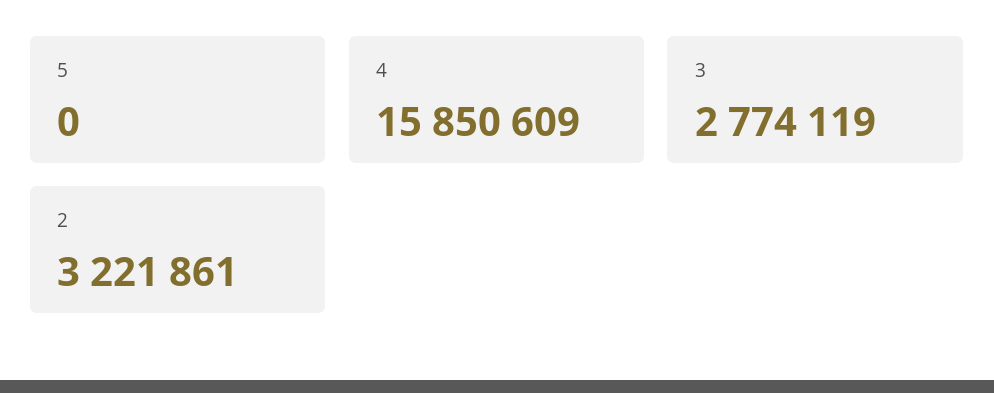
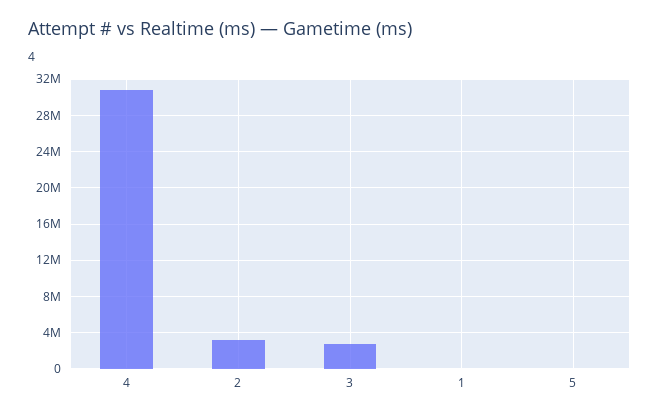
  {
    "5": 0,
-   "4": 15850609,
+   "4": 31000000,
    "3": 2774119,
-   "2": 3221861
+   "2": 3221861,
+   "1": 0
  }

